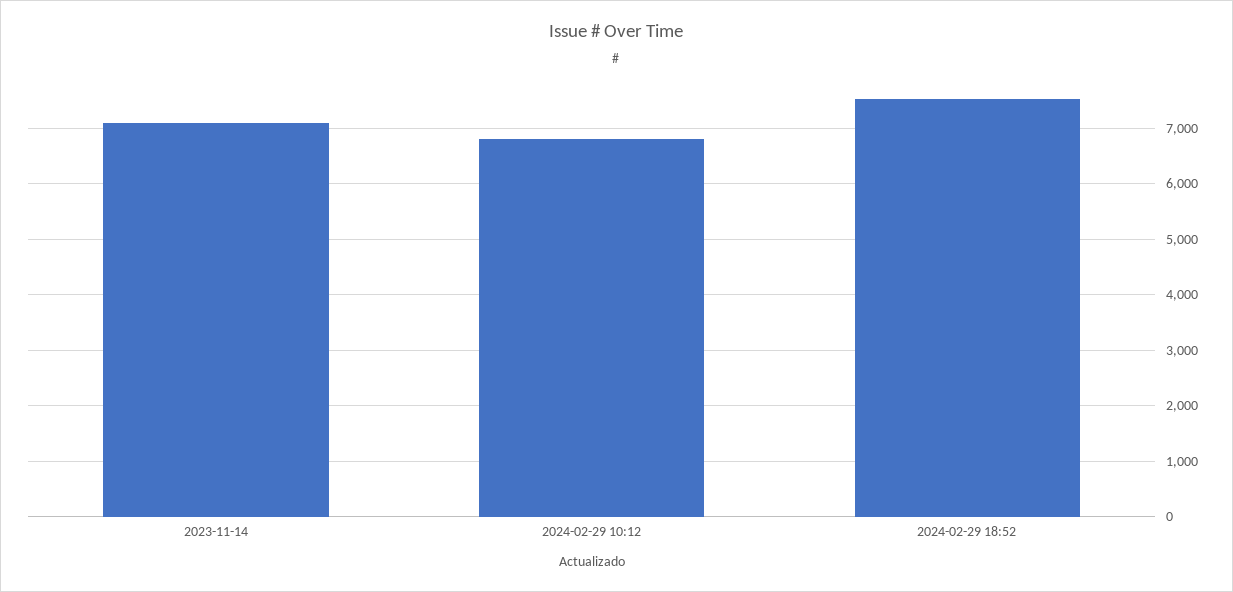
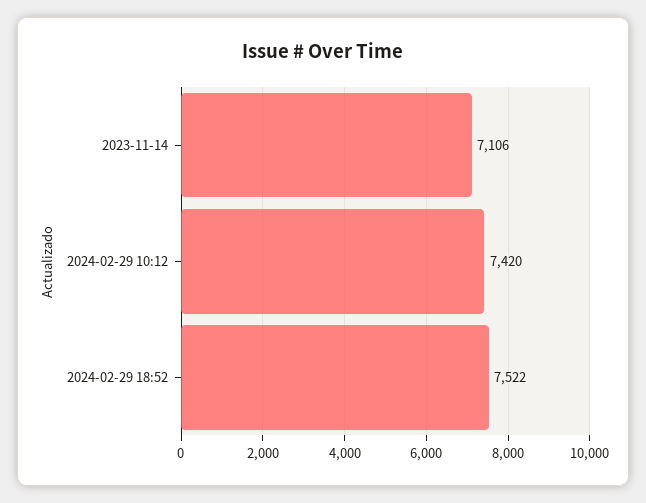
  {
    "2023-11-14": 7106,
-   "2024-02-29 10:12": 6800,
+   "2024-02-29 10:12": 7420,
    "2024-02-29 18:52": 7522
  }

